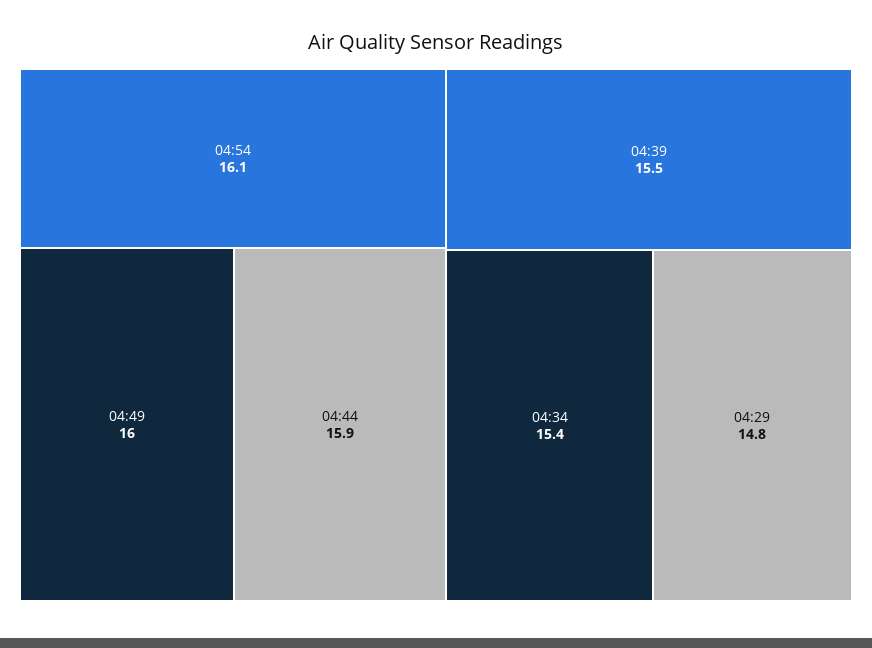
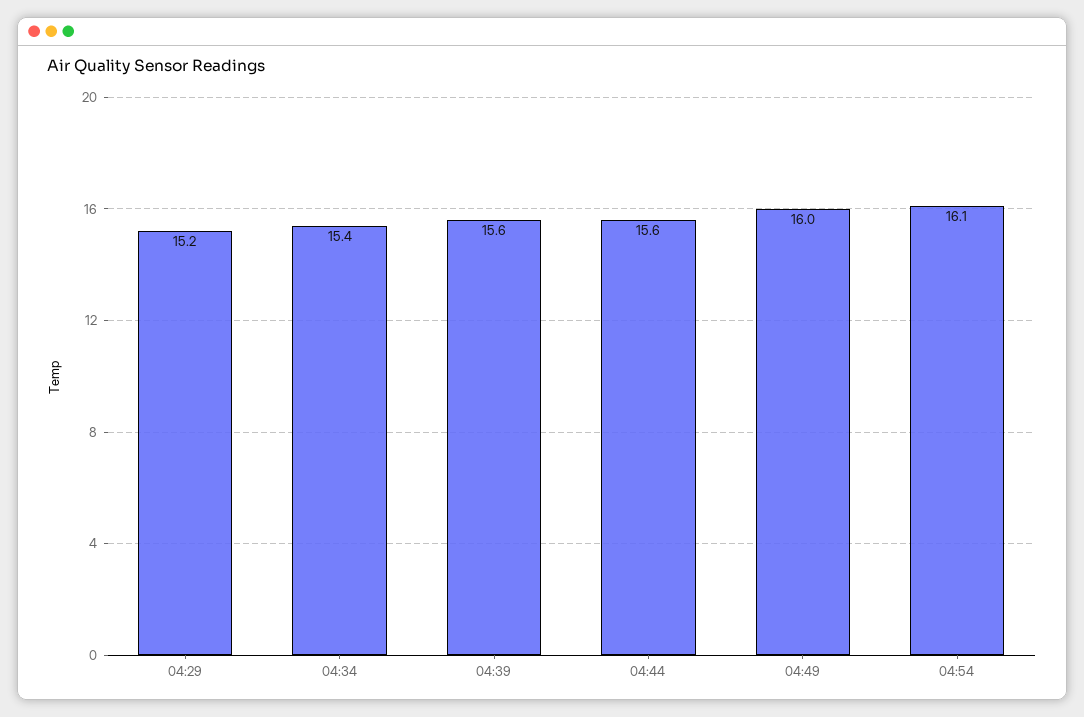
  {
    "04:54": 16.1,
    "04:49": 16,
-   "04:44": 15.9,
+   "04:44": 15.6,
-   "04:39": 15.5,
+   "04:39": 15.6,
    "04:34": 15.4,
-   "04:29": 14.8
+   "04:29": 15.2
  }

